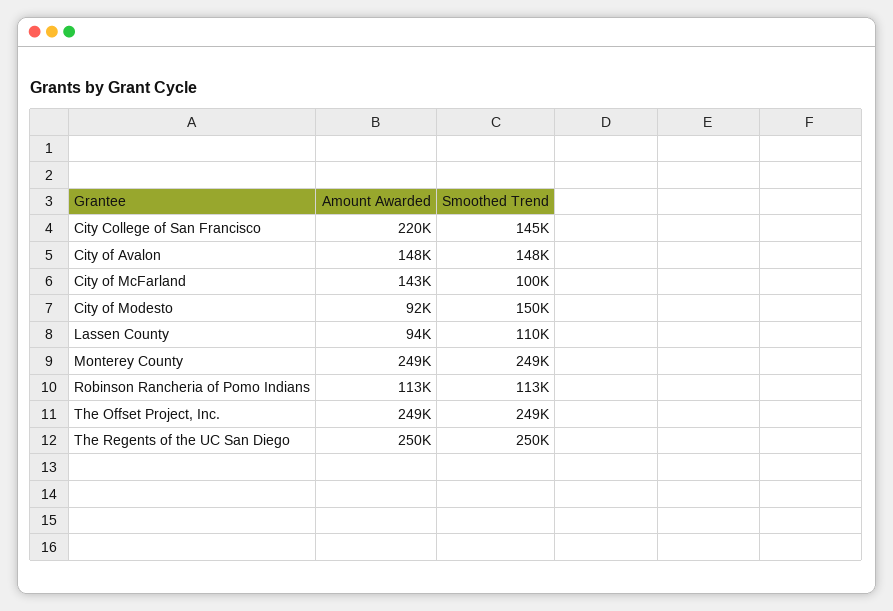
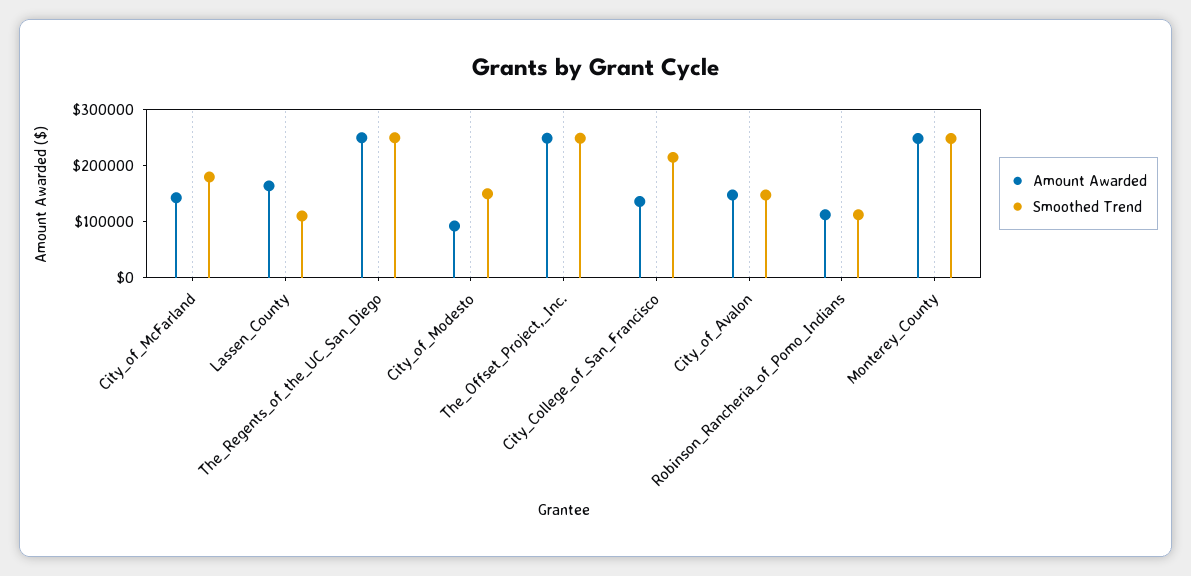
  {
    "Amount Awarded": {
-     "City College of San Francisco": 220000,
+     "City College of San Francisco": 140000,
      "City of Avalon": 148000,
      "City of McFarland": 143000,
      "City of Modesto": 92000,
-     "Lassen County": 94000,
+     "Lassen County": 160000,
      "Monterey County": 249000,
      "Robinson Rancheria of Pomo Indians": 113000,
      "The Offset Project, Inc.": 249000,
      "The Regents of the UC San Diego": 250000
    },
    "Smoothed Trend": {
-     "City College of San Francisco": 145000,
+     "City College of San Francisco": 220000,
      "City of Avalon": 148000,
-     "City of McFarland": 100000,
+     "City of McFarland": 180000,
      "City of Modesto": 150000,
      "Lassen County": 110000,
      "Monterey County": 249000,
      "Robinson Rancheria of Pomo Indians": 113000,
      "The Offset Project, Inc.": 249000,
      "The Regents of the UC San Diego": 250000
    }
  }

